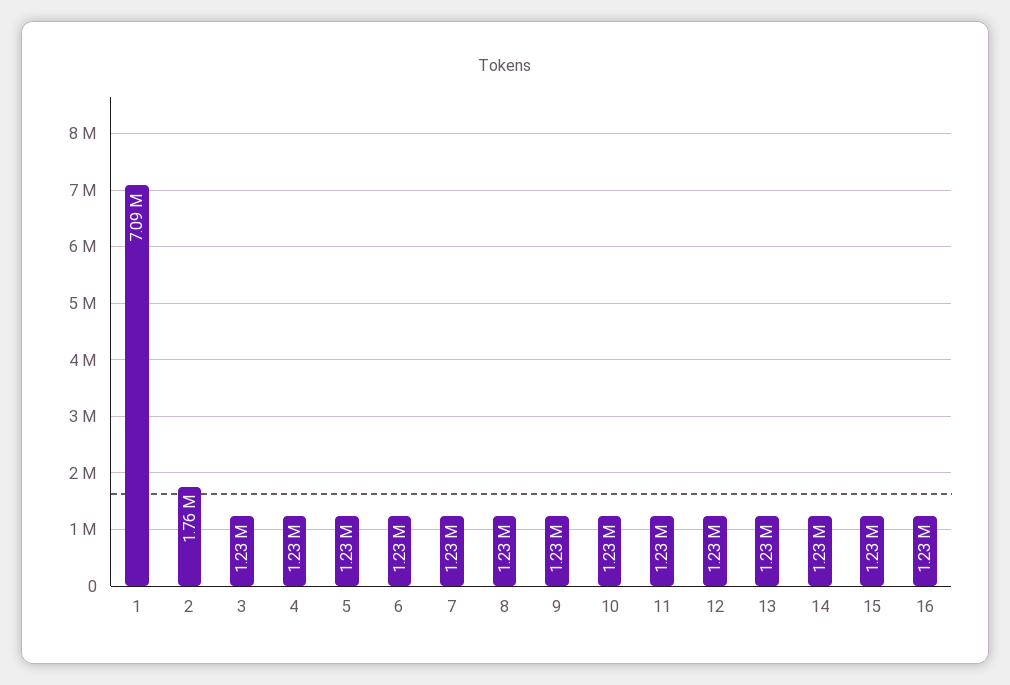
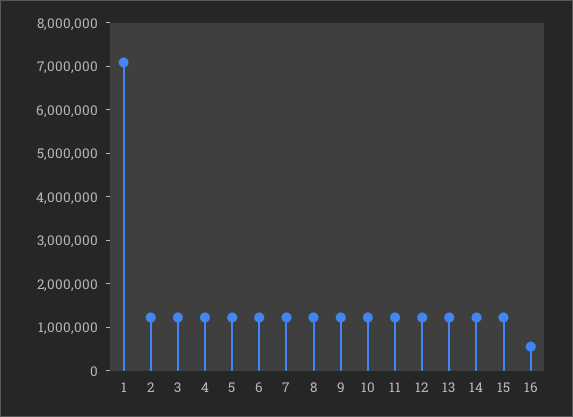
  {
    "1": 7090000,
-   "2": 1760000,
+   "2": 1200000,
    "3": 1230000,
    "4": 1230000,
    "5": 1230000,
    "6": 1230000,
    "7": 1230000,
    "8": 1230000,
    "9": 1230000,
    "10": 1230000,
    "11": 1230000,
    "12": 1230000,
    "13": 1230000,
    "14": 1230000,
    "15": 1230000,
-   "16": 1230000
+   "16": 600000
  }

